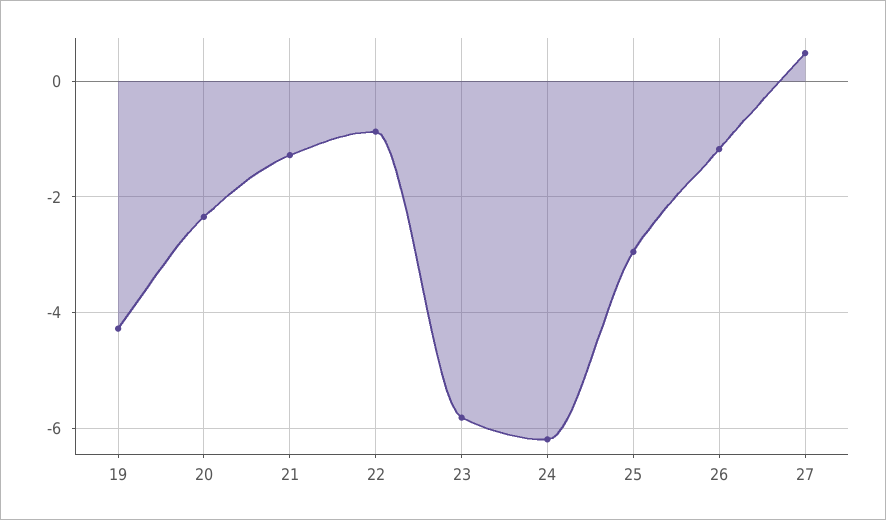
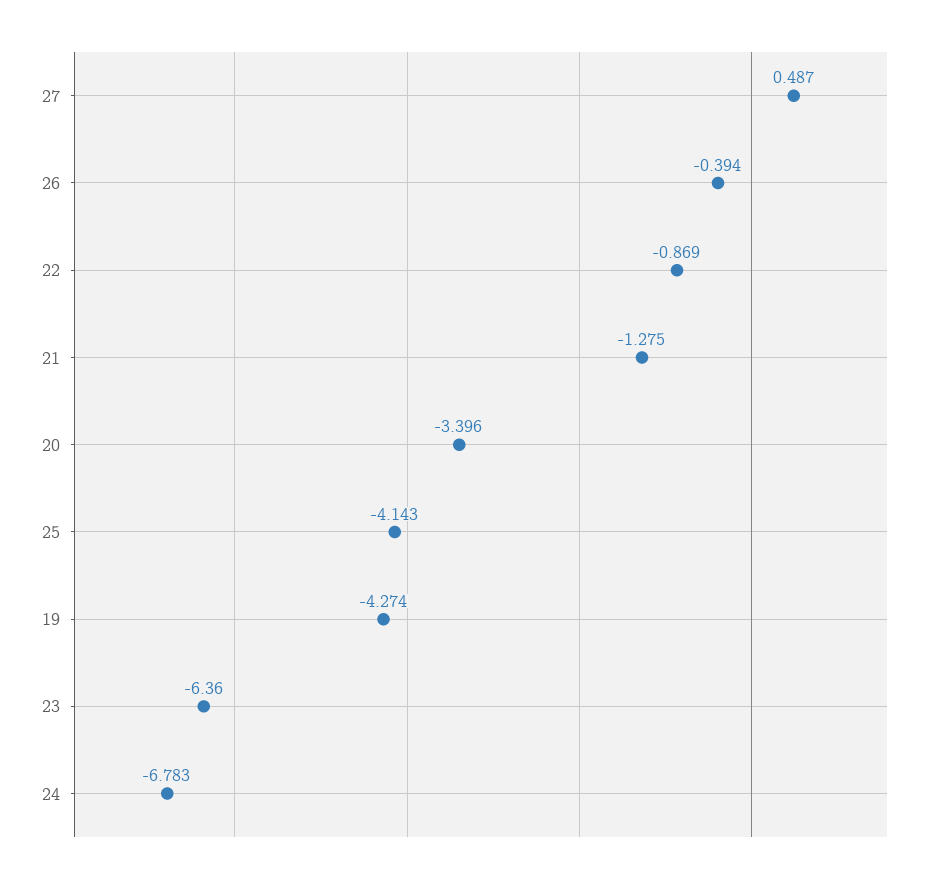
  {
    "19": -4.274,
-   "20": -2.4,
+   "20": -3.396,
    "21": -1.275,
    "22": -0.869,
-   "23": -5.8,
+   "23": -6.36,
-   "24": -6.2,
+   "24": -6.783,
-   "25": -3,
+   "25": -4.143,
-   "26": -1.2,
+   "26": -0.394,
    "27": 0.487
  }

